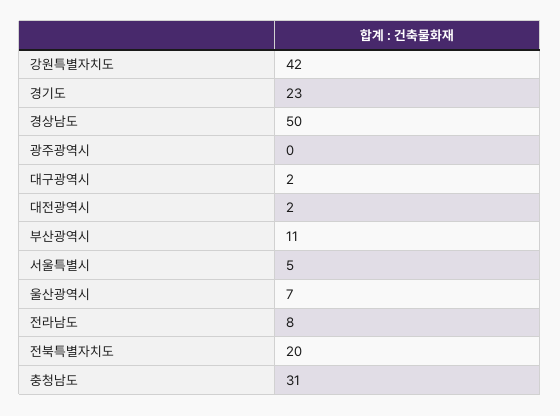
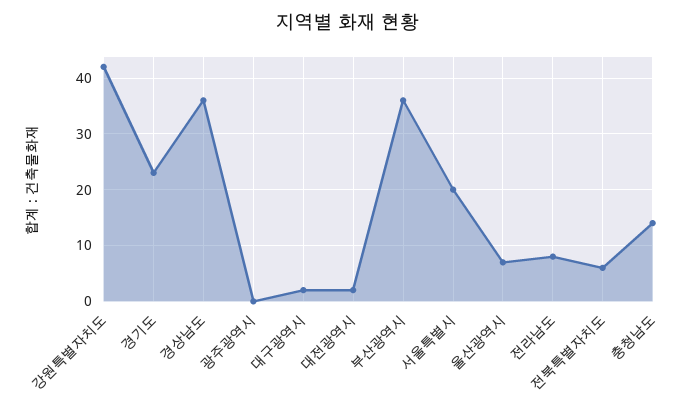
  {
    "강원특별자치도": 42,
    "경기도": 23,
-   "경상남도": 50,
+   "경상남도": 35,
    "광주광역시": 0,
    "대구광역시": 2,
    "대전광역시": 2,
-   "부산광역시": 11,
+   "부산광역시": 35,
-   "서울특별시": 5,
+   "서울특별시": 20,
    "울산광역시": 7,
    "전라남도": 8,
-   "전북특별자치도": 20,
+   "전북특별자치도": 5,
-   "충청남도": 31
+   "충청남도": 15
  }

